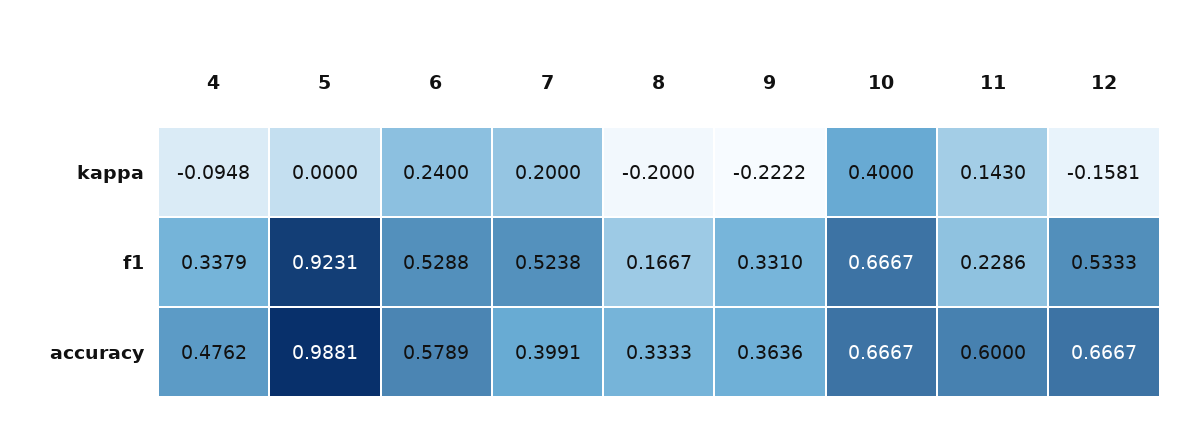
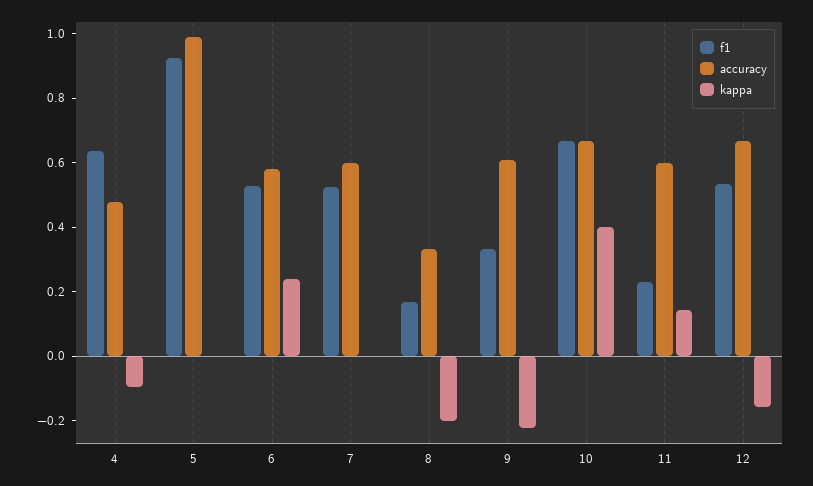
  {
    "kappa": {
      "4": -0.0948,
      "5": 0,
      "6": 0.24,
-     "7": 0.2,
+     "7": 0,
      "8": -0.2,
      "9": -0.2222,
      "10": 0.4,
      "11": 0.143,
      "12": -0.1581
    },
    "f1": {
-     "4": 0.3379,
+     "4": 0.65,
      "5": 0.9231,
      "6": 0.5288,
      "7": 0.5238,
      "8": 0.1667,
      "9": 0.331,
      "10": 0.6667,
      "11": 0.2286,
      "12": 0.5333
    },
    "accuracy": {
      "4": 0.4762,
      "5": 0.9881,
      "6": 0.5789,
-     "7": 0.3991,
+     "7": 0.6,
      "8": 0.3333,
-     "9": 0.3636,
+     "9": 0.6,
      "10": 0.6667,
      "11": 0.6,
      "12": 0.6667
    }
  }

